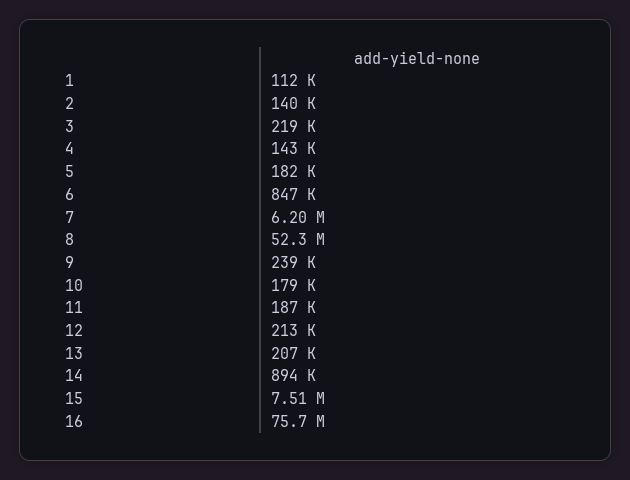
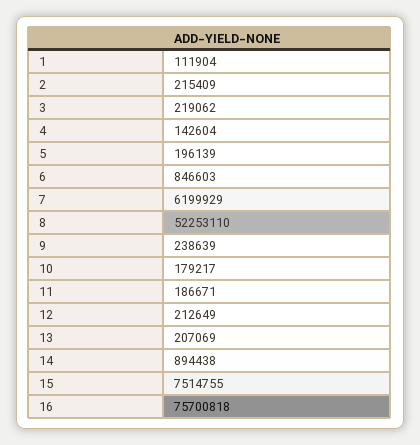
  {
    "1": 111904,
-   "2": 140000,
+   "2": 215409,
    "3": 219062,
    "4": 142604,
-   "5": 182000,
+   "5": 196139,
    "6": 846603,
    "7": 6199929,
    "8": 52253110,
    "9": 238639,
    "10": 179217,
    "11": 186671,
    "12": 212649,
    "13": 207069,
    "14": 894438,
    "15": 7514755,
    "16": 75700818
  }

